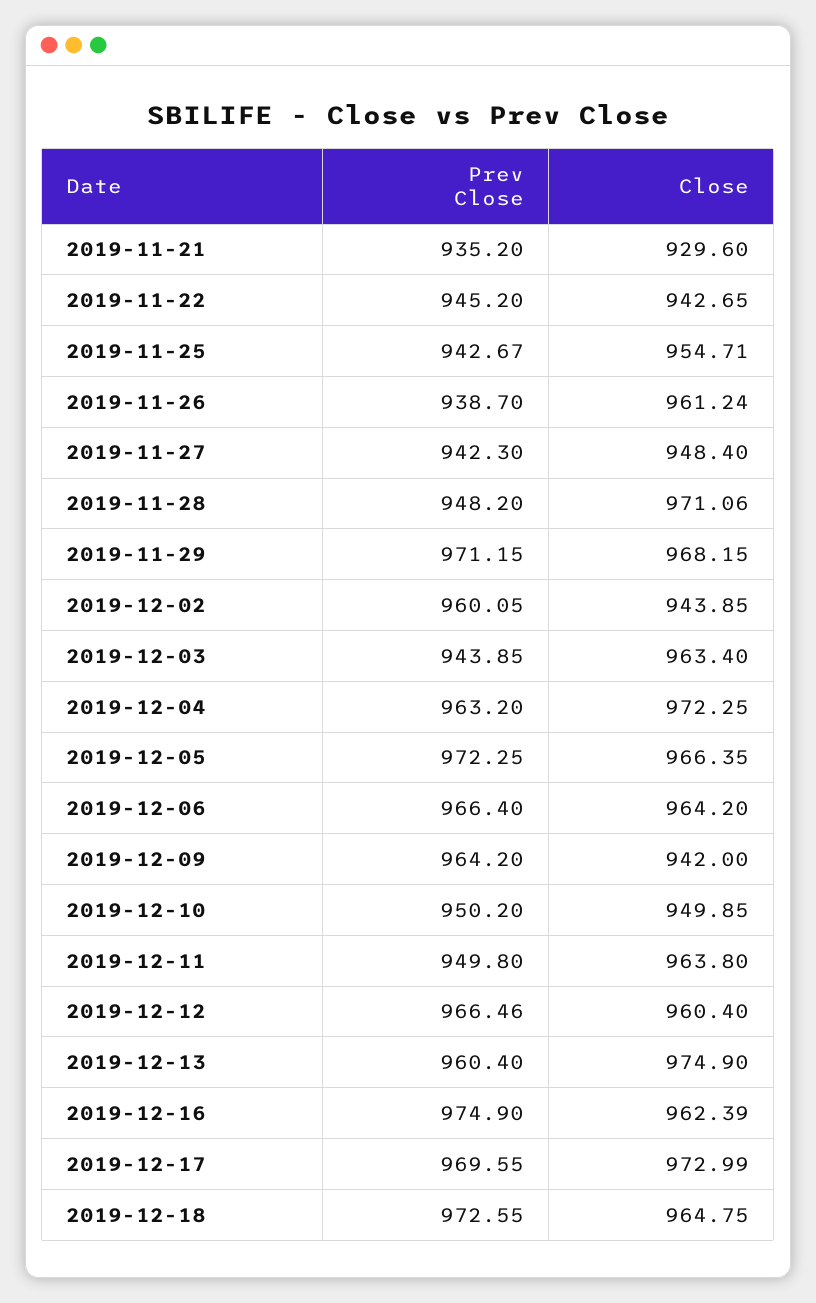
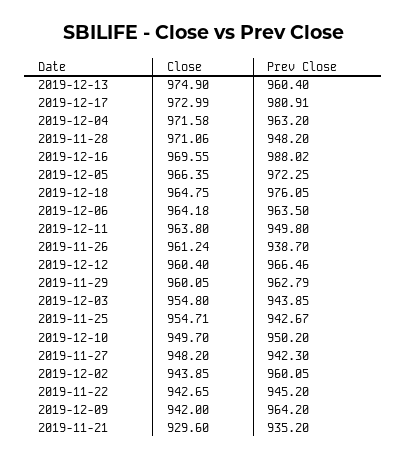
  {
    "Prev Close": {
      "2019-11-21": 935.2,
      "2019-11-22": 945.2,
      "2019-11-25": 942.67,
      "2019-11-26": 938.7,
      "2019-11-27": 942.3,
      "2019-11-28": 948.2,
-     "2019-11-29": 971.15,
+     "2019-11-29": 962.79,
      "2019-12-02": 960.05,
      "2019-12-03": 943.85,
      "2019-12-04": 963.2,
      "2019-12-05": 972.25,
-     "2019-12-06": 966.4,
+     "2019-12-06": 963.5,
      "2019-12-09": 964.2,
      "2019-12-10": 950.2,
      "2019-12-11": 949.8,
      "2019-12-12": 966.46,
      "2019-12-13": 960.4,
-     "2019-12-16": 974.9,
+     "2019-12-16": 988.02,
-     "2019-12-17": 969.55,
+     "2019-12-17": 980.91,
-     "2019-12-18": 972.55
+     "2019-12-18": 976.05
    },
    "Close": {
      "2019-11-21": 929.6,
      "2019-11-22": 942.65,
      "2019-11-25": 954.71,
      "2019-11-26": 961.24,
-     "2019-11-27": 948.4,
+     "2019-11-27": 948.2,
      "2019-11-28": 971.06,
-     "2019-11-29": 968.15,
+     "2019-11-29": 960.05,
      "2019-12-02": 943.85,
-     "2019-12-03": 963.4,
+     "2019-12-03": 954.8,
-     "2019-12-04": 972.25,
+     "2019-12-04": 971.58,
      "2019-12-05": 966.35,
-     "2019-12-06": 964.2,
+     "2019-12-06": 964.18,
      "2019-12-09": 942,
-     "2019-12-10": 949.85,
+     "2019-12-10": 949.7,
      "2019-12-11": 963.8,
      "2019-12-12": 960.4,
      "2019-12-13": 974.9,
-     "2019-12-16": 962.39,
+     "2019-12-16": 969.55,
      "2019-12-17": 972.99,
      "2019-12-18": 964.75
    }
  }

